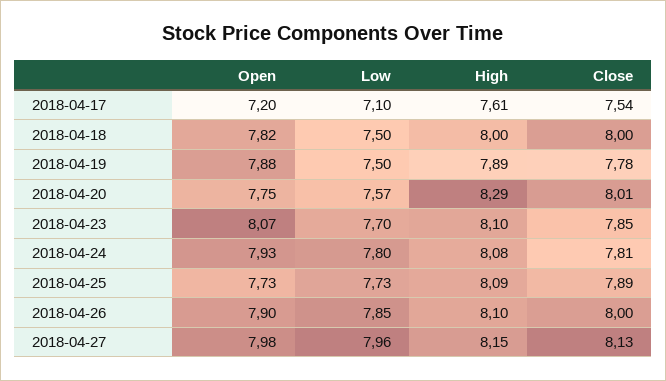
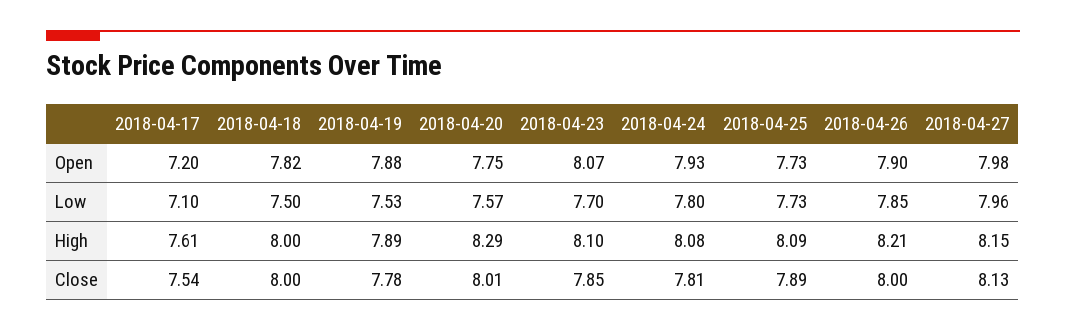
  {
    "Open": {
      "2018-04-17": 7.2,
      "2018-04-18": 7.82,
      "2018-04-19": 7.88,
      "2018-04-20": 7.75,
      "2018-04-23": 8.07,
      "2018-04-24": 7.93,
      "2018-04-25": 7.73,
      "2018-04-26": 7.9,
      "2018-04-27": 7.98
    },
    "Low": {
      "2018-04-17": 7.1,
      "2018-04-18": 7.5,
-     "2018-04-19": 7.5,
+     "2018-04-19": 7.53,
      "2018-04-20": 7.57,
      "2018-04-23": 7.7,
      "2018-04-24": 7.8,
      "2018-04-25": 7.73,
      "2018-04-26": 7.85,
      "2018-04-27": 7.96
    },
    "High": {
      "2018-04-17": 7.61,
      "2018-04-18": 8,
      "2018-04-19": 7.89,
      "2018-04-20": 8.29,
      "2018-04-23": 8.1,
      "2018-04-24": 8.08,
      "2018-04-25": 8.09,
-     "2018-04-26": 8.1,
+     "2018-04-26": 8.21,
      "2018-04-27": 8.15
    },
    "Close": {
      "2018-04-17": 7.54,
      "2018-04-18": 8,
      "2018-04-19": 7.78,
      "2018-04-20": 8.01,
      "2018-04-23": 7.85,
      "2018-04-24": 7.81,
      "2018-04-25": 7.89,
      "2018-04-26": 8,
      "2018-04-27": 8.13
    }
  }

